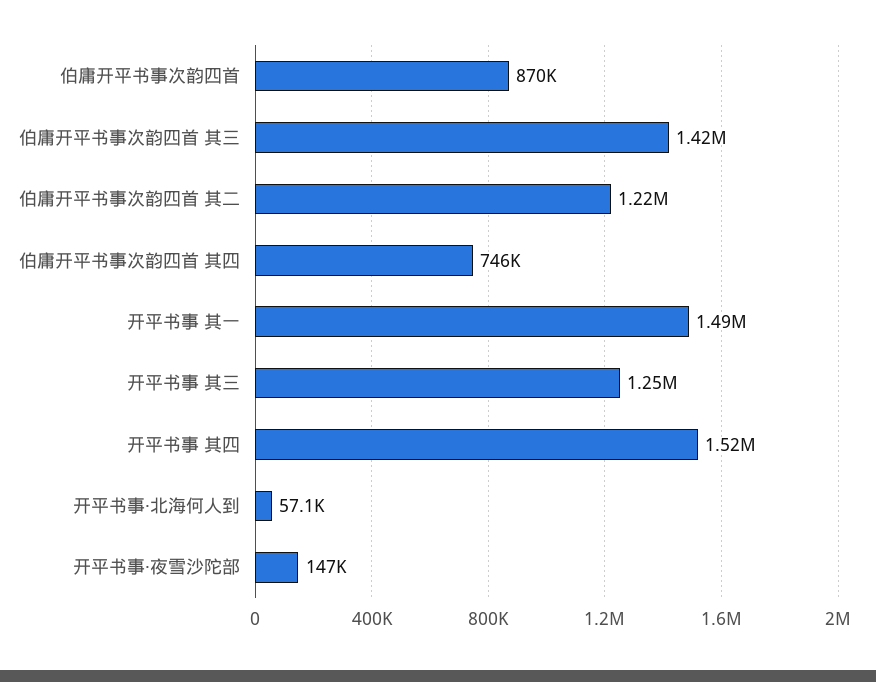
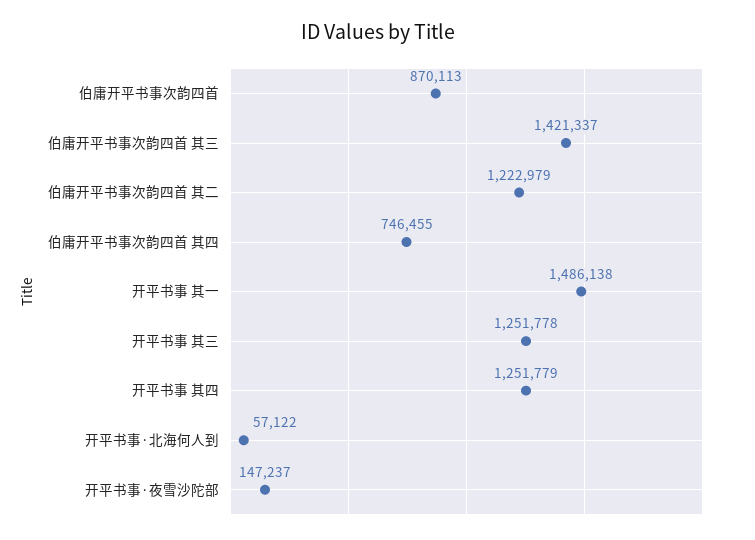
  {
    "伯庸开平书事次韵四首": 870113,
    "伯庸开平书事次韵四首 其三": 1421337,
    "伯庸开平书事次韵四首 其二": 1222979,
    "伯庸开平书事次韵四首 其四": 746455,
    "开平书事 其一": 1486138,
    "开平书事 其三": 1251778,
-   "开平书事 其四": 1520000,
+   "开平书事 其四": 1251779,
    "开平书事·北海何人到": 57122,
    "开平书事·夜雪沙陀部": 147237
  }

